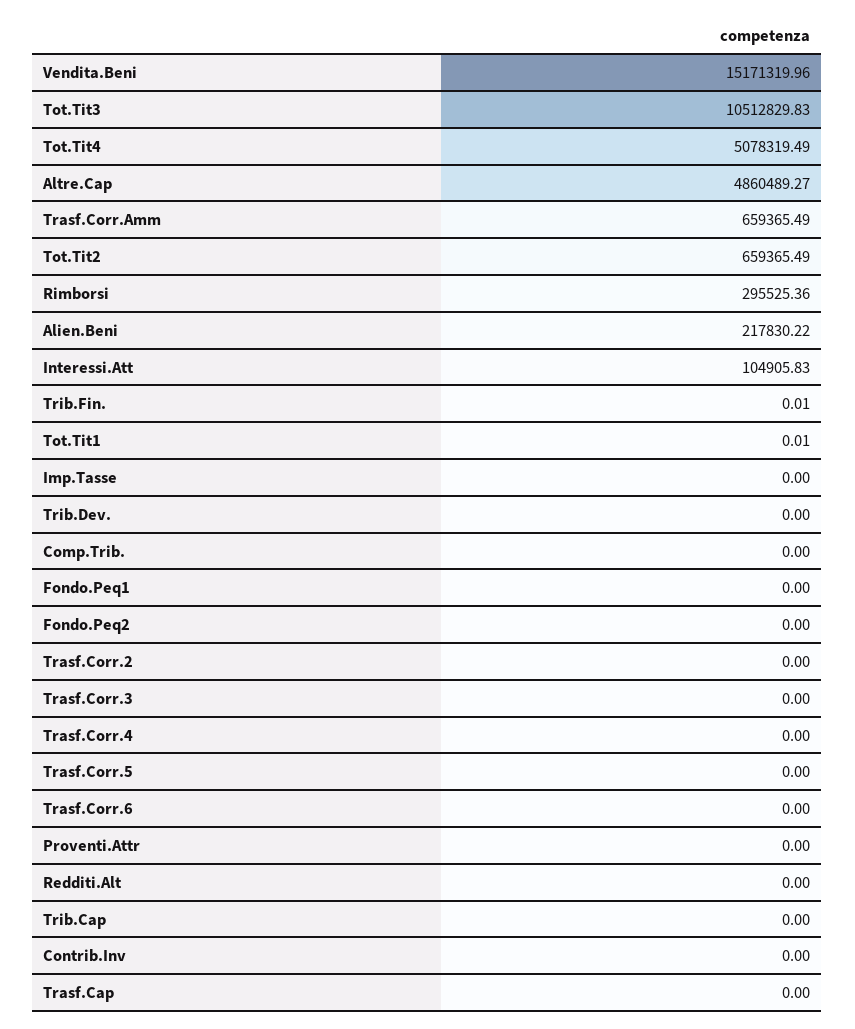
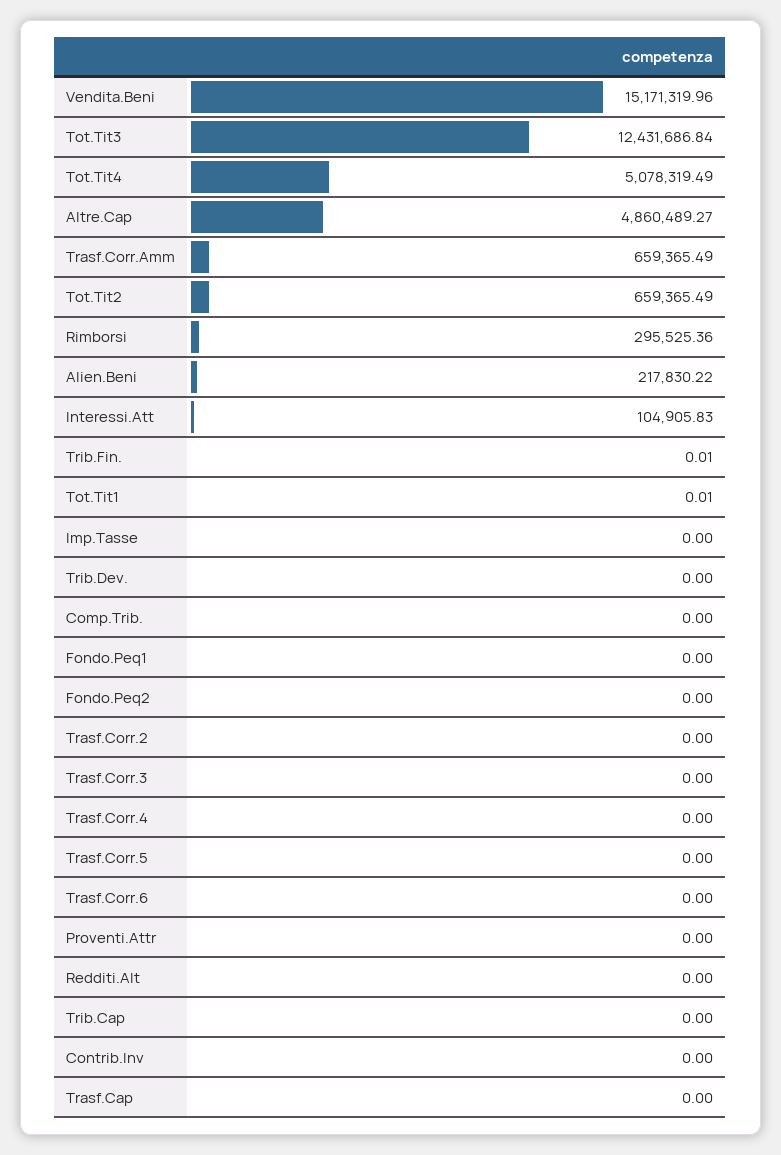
  {
    "Vendita.Beni": 15171319.96,
-   "Tot.Tit3": 10512829.83,
+   "Tot.Tit3": 12431686.84,
    "Tot.Tit4": 5078319.49,
    "Altre.Cap": 4860489.27,
    "Trasf.Corr.Amm": 659365.49,
    "Tot.Tit2": 659365.49,
    "Rimborsi": 295525.36,
    "Alien.Beni": 217830.22,
    "Interessi.Att": 104905.83,
    "Trib.Fin.": 0.01,
    "Tot.Tit1": 0.01,
    "Imp.Tasse": 0,
    "Trib.Dev.": 0,
    "Comp.Trib.": 0,
    "Fondo.Peq1": 0,
    "Fondo.Peq2": 0,
    "Trasf.Corr.2": 0,
    "Trasf.Corr.3": 0,
    "Trasf.Corr.4": 0,
    "Trasf.Corr.5": 0,
    "Trasf.Corr.6": 0,
    "Proventi.Attr": 0,
    "Redditi.Alt": 0,
    "Trib.Cap": 0,
    "Contrib.Inv": 0,
    "Trasf.Cap": 0
  }

